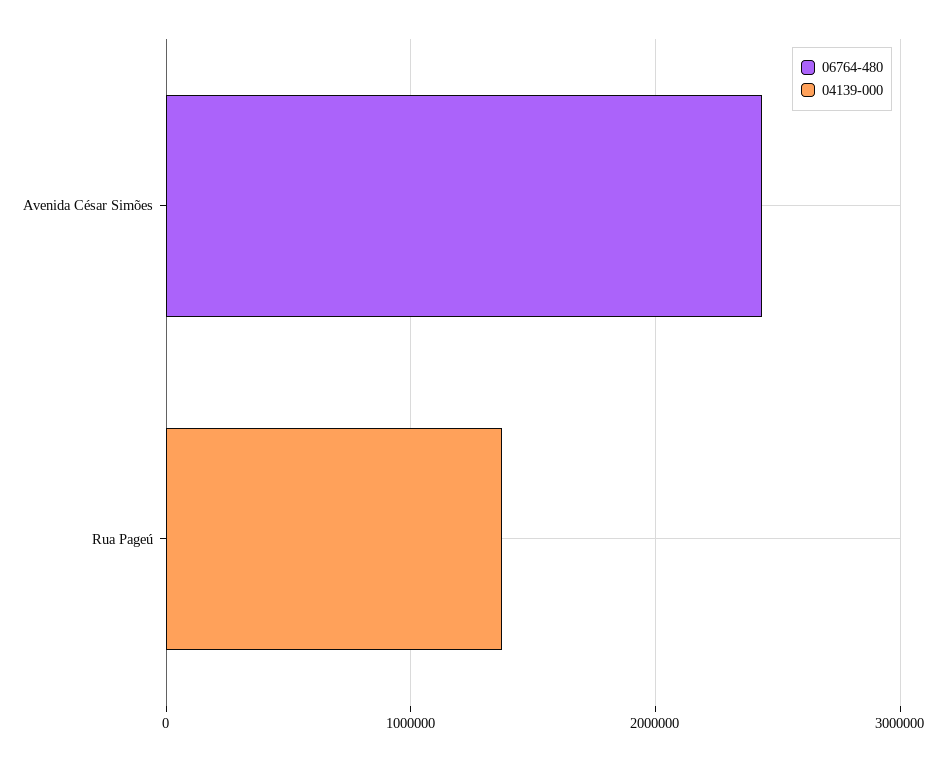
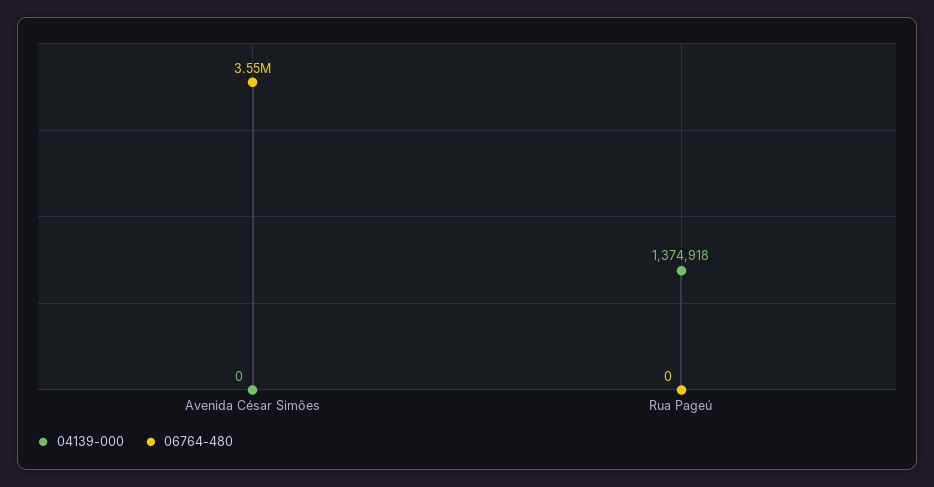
  {
    "06764-480": {
-     "Avenida César Simões": 2400000,
+     "Avenida César Simões": 3550000,
      "Rua Pageú": 0
    },
    "04139-000": {
      "Avenida César Simões": 0,
      "Rua Pageú": 1374918
    }
  }

